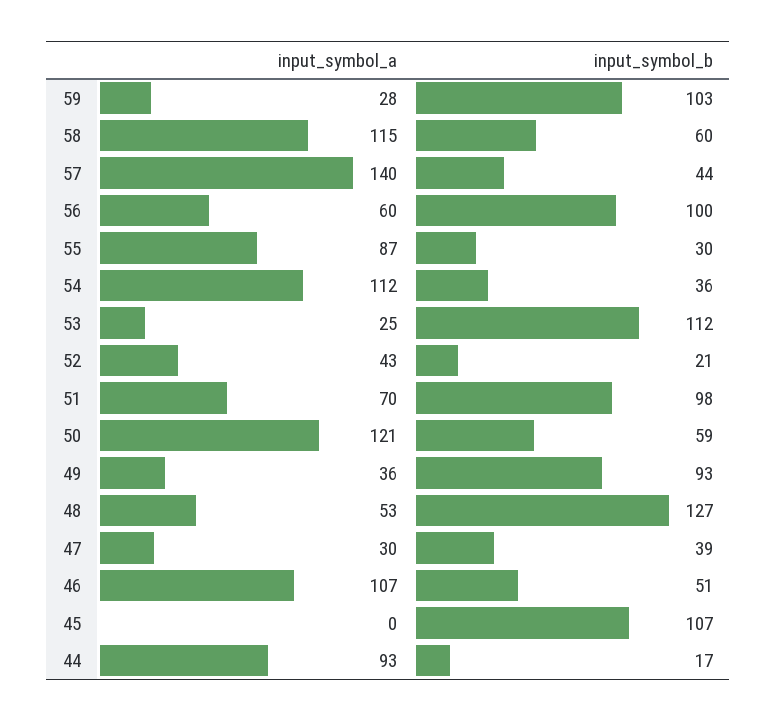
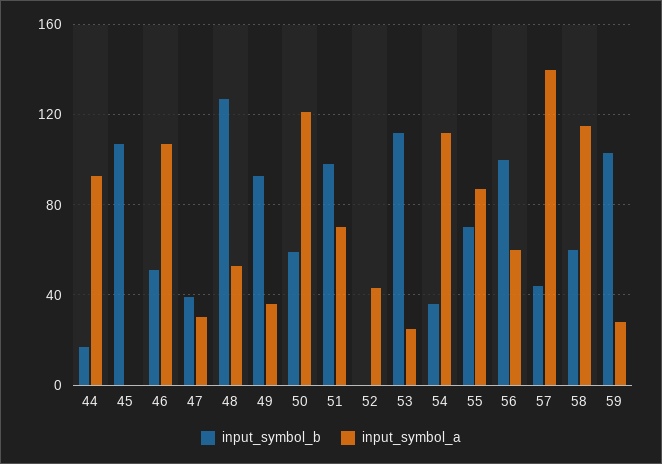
  {
    "input_symbol_a": {
      "59": 28,
      "58": 115,
      "57": 140,
      "56": 60,
      "55": 87,
      "54": 112,
      "53": 25,
      "52": 43,
      "51": 70,
      "50": 121,
      "49": 36,
      "48": 53,
      "47": 30,
      "46": 107,
      "45": 0,
      "44": 93
    },
    "input_symbol_b": {
      "59": 103,
      "58": 60,
      "57": 44,
      "56": 100,
-     "55": 30,
+     "55": 70,
      "54": 36,
      "53": 112,
-     "52": 21,
+     "52": 0,
      "51": 98,
      "50": 59,
      "49": 93,
      "48": 127,
      "47": 39,
      "46": 51,
      "45": 107,
      "44": 17
    }
  }

